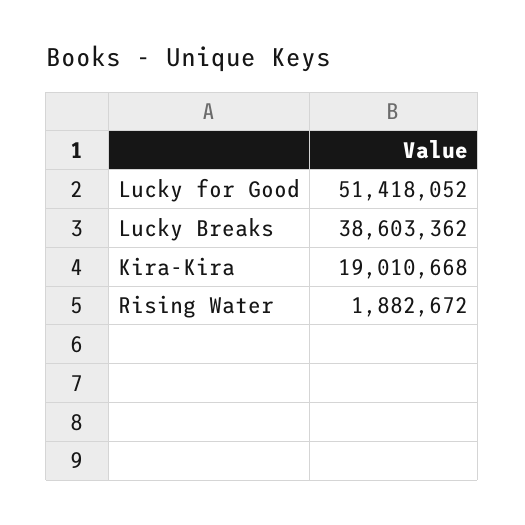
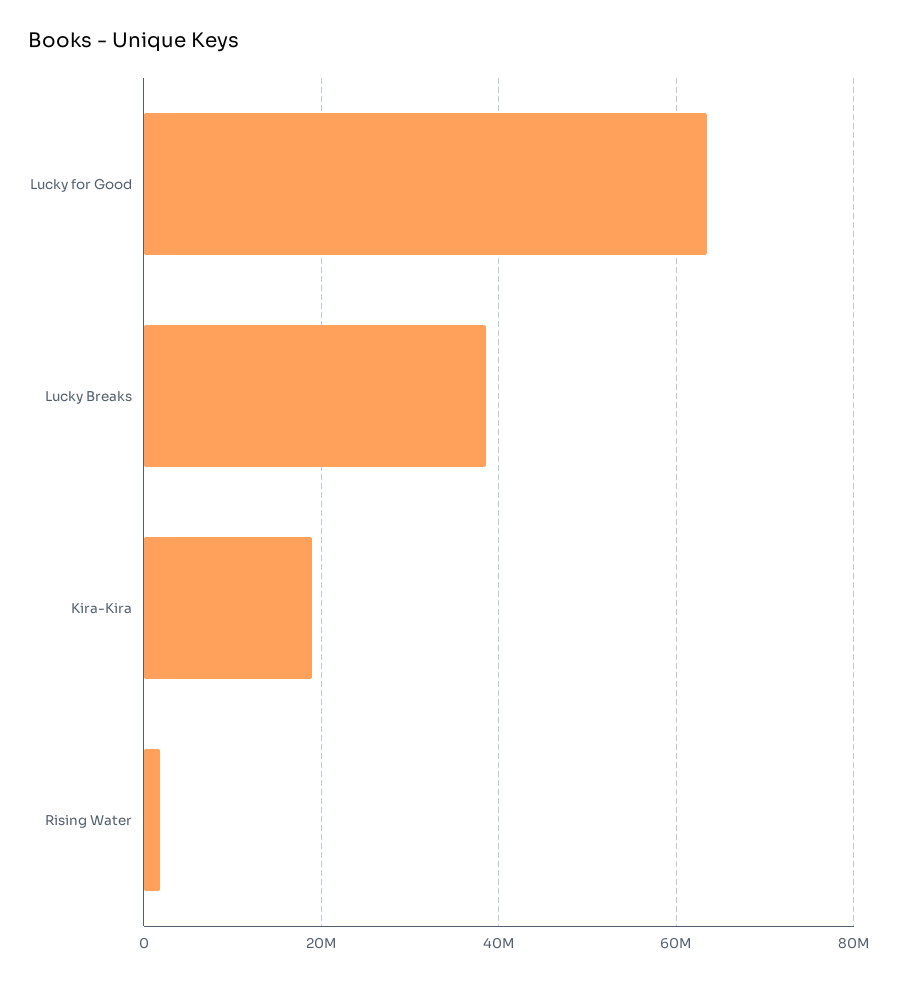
  {
-   "Lucky for Good": 51418052,
+   "Lucky for Good": 64000000,
    "Lucky Breaks": 38603362,
    "Kira-Kira": 19010668,
    "Rising Water": 1882672
  }

